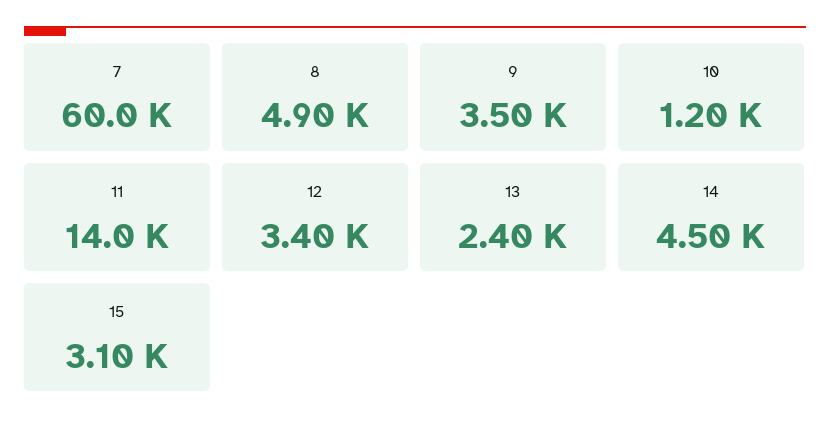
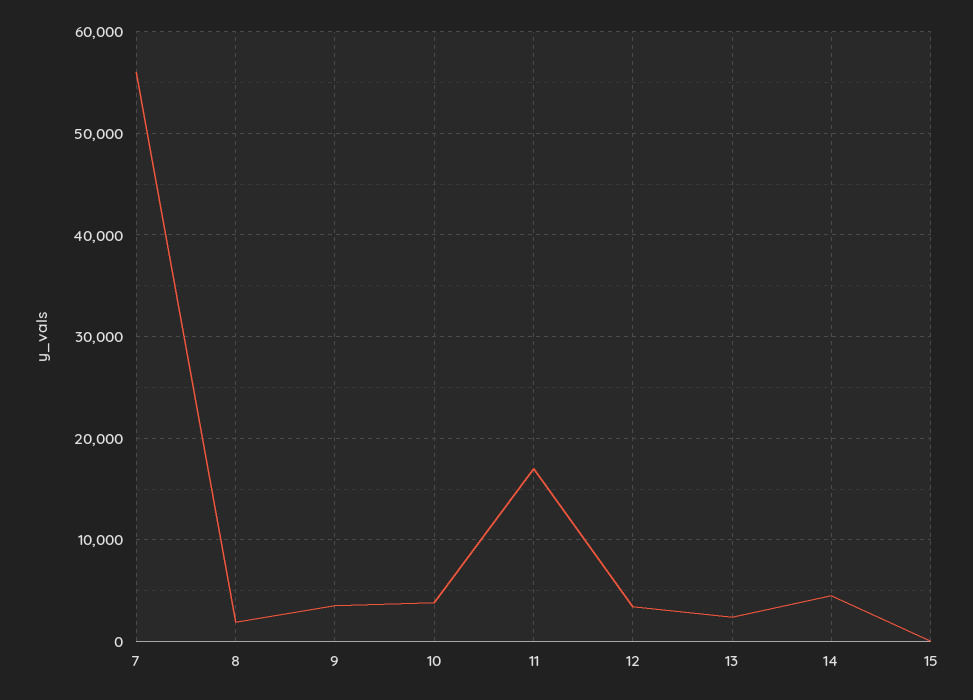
  {
-   "7": 60000,
+   "7": 56000,
-   "8": 4900,
+   "8": 2000,
    "9": 3500,
-   "10": 1200,
+   "10": 4000,
-   "11": 14000,
+   "11": 17000,
    "12": 3400,
    "13": 2400,
    "14": 4500,
-   "15": 3100
+   "15": 0
  }

